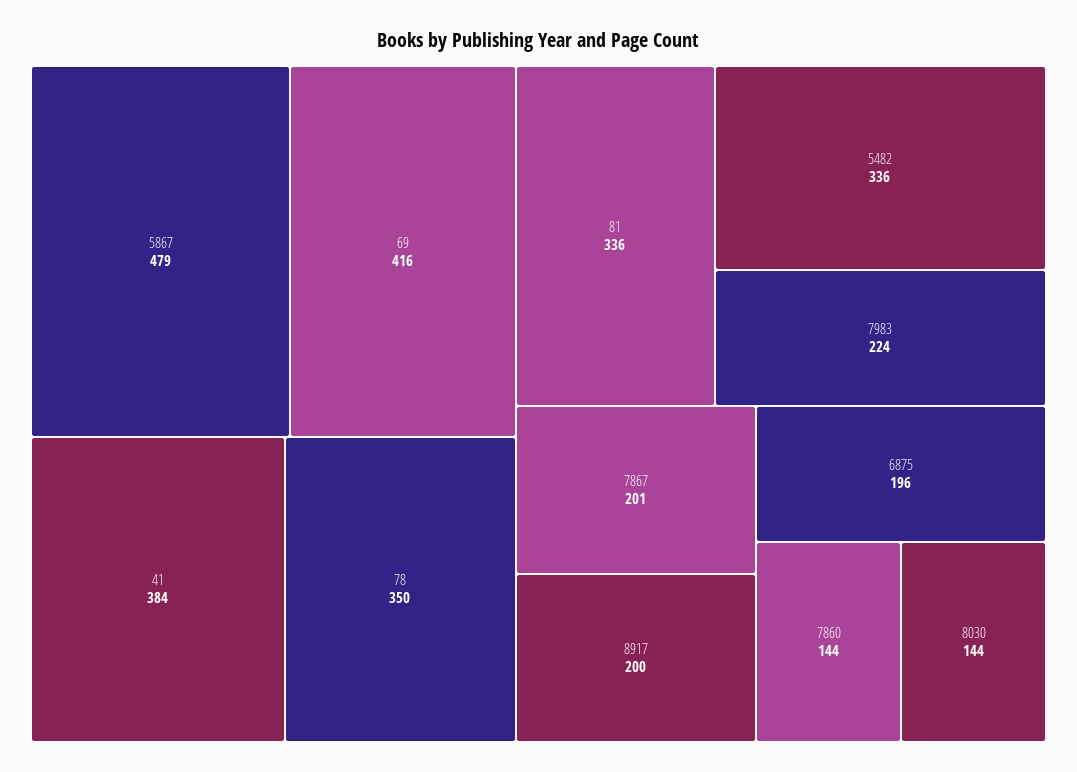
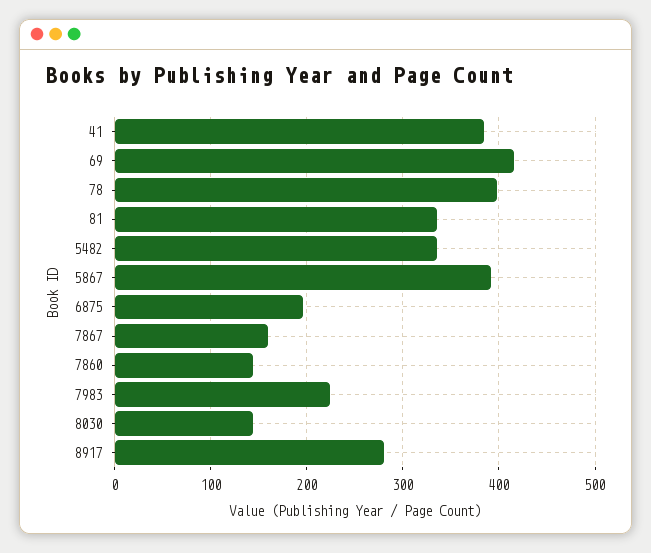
  {
-   "5867": 479,
+   "5867": 390,
    "69": 416,
    "41": 384,
-   "78": 350,
+   "78": 400,
    "81": 336,
    "5482": 336,
    "7983": 224,
-   "7867": 201,
+   "7867": 160,
-   "8917": 200,
+   "8917": 280,
    "6875": 196,
    "7860": 144,
    "8030": 144
  }

